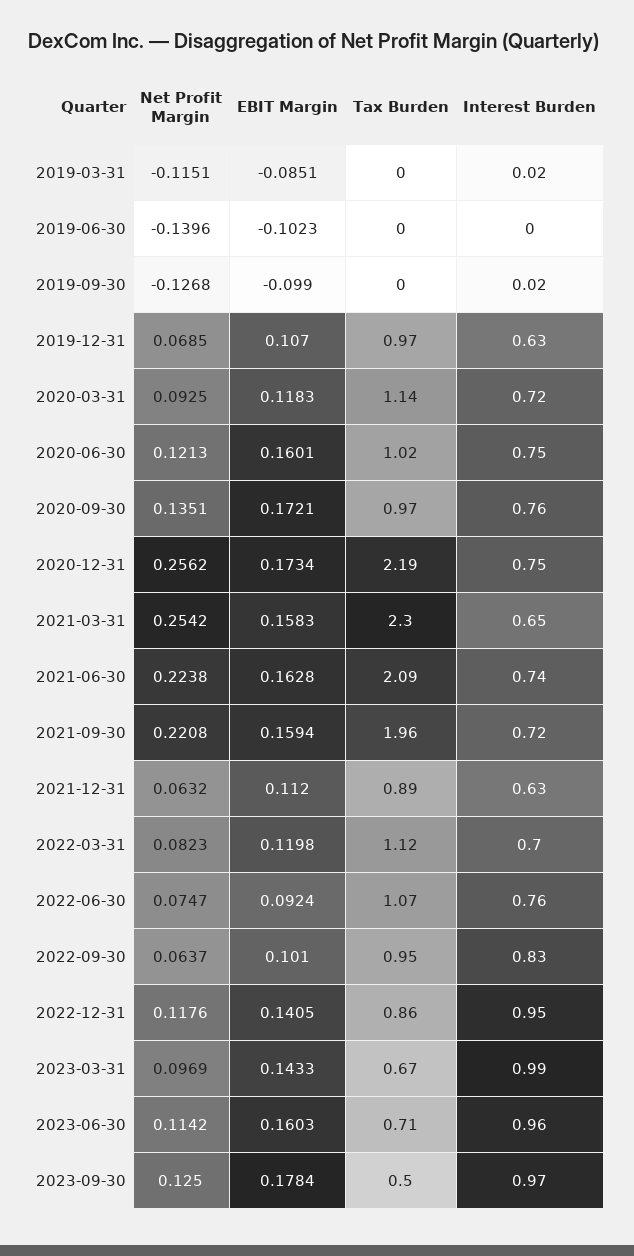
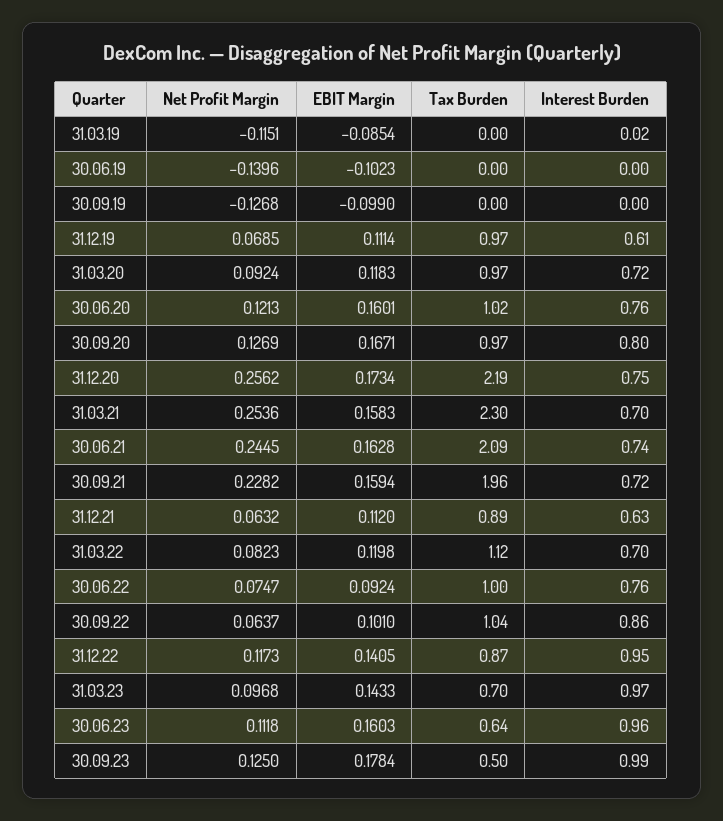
  {
    "Net Profit Margin": {
      "2019-03-31": -0.1151,
      "2019-06-30": -0.1396,
      "2019-09-30": -0.1268,
      "2019-12-31": 0.0685,
-     "2020-03-31": 0.0925,
+     "2020-03-31": 0.0924,
      "2020-06-30": 0.1213,
-     "2020-09-30": 0.1351,
+     "2020-09-30": 0.1269,
      "2020-12-31": 0.2562,
-     "2021-03-31": 0.2542,
+     "2021-03-31": 0.2536,
-     "2021-06-30": 0.2238,
+     "2021-06-30": 0.2445,
-     "2021-09-30": 0.2208,
+     "2021-09-30": 0.2282,
      "2021-12-31": 0.0632,
      "2022-03-31": 0.0823,
      "2022-06-30": 0.0747,
      "2022-09-30": 0.0637,
-     "2022-12-31": 0.1176,
+     "2022-12-31": 0.1173,
-     "2023-03-31": 0.0969,
+     "2023-03-31": 0.0968,
-     "2023-06-30": 0.1142,
+     "2023-06-30": 0.1118,
      "2023-09-30": 0.125
    },
    "EBIT Margin": {
-     "2019-03-31": -0.0851,
+     "2019-03-31": -0.0854,
      "2019-06-30": -0.1023,
      "2019-09-30": -0.099,
-     "2019-12-31": 0.107,
+     "2019-12-31": 0.1114,
      "2020-03-31": 0.1183,
      "2020-06-30": 0.1601,
-     "2020-09-30": 0.1721,
+     "2020-09-30": 0.1671,
      "2020-12-31": 0.1734,
      "2021-03-31": 0.1583,
      "2021-06-30": 0.1628,
      "2021-09-30": 0.1594,
      "2021-12-31": 0.112,
      "2022-03-31": 0.1198,
      "2022-06-30": 0.0924,
      "2022-09-30": 0.101,
      "2022-12-31": 0.1405,
      "2023-03-31": 0.1433,
      "2023-06-30": 0.1603,
      "2023-09-30": 0.1784
    },
    "Tax Burden": {
      "2019-03-31": 0,
      "2019-06-30": 0,
      "2019-09-30": 0,
      "2019-12-31": 0.97,
-     "2020-03-31": 1.14,
+     "2020-03-31": 0.97,
      "2020-06-30": 1.02,
      "2020-09-30": 0.97,
      "2020-12-31": 2.19,
      "2021-03-31": 2.3,
      "2021-06-30": 2.09,
      "2021-09-30": 1.96,
      "2021-12-31": 0.89,
      "2022-03-31": 1.12,
-     "2022-06-30": 1.07,
+     "2022-06-30": 1,
-     "2022-09-30": 0.95,
+     "2022-09-30": 1.04,
-     "2022-12-31": 0.86,
+     "2022-12-31": 0.87,
-     "2023-03-31": 0.67,
+     "2023-03-31": 0.7,
-     "2023-06-30": 0.71,
+     "2023-06-30": 0.64,
      "2023-09-30": 0.5
    },
    "Interest Burden": {
      "2019-03-31": 0.02,
      "2019-06-30": 0,
-     "2019-09-30": 0.02,
+     "2019-09-30": 0,
-     "2019-12-31": 0.63,
+     "2019-12-31": 0.61,
      "2020-03-31": 0.72,
-     "2020-06-30": 0.75,
+     "2020-06-30": 0.76,
-     "2020-09-30": 0.76,
+     "2020-09-30": 0.8,
      "2020-12-31": 0.75,
-     "2021-03-31": 0.65,
+     "2021-03-31": 0.7,
      "2021-06-30": 0.74,
      "2021-09-30": 0.72,
      "2021-12-31": 0.63,
      "2022-03-31": 0.7,
      "2022-06-30": 0.76,
-     "2022-09-30": 0.83,
+     "2022-09-30": 0.86,
      "2022-12-31": 0.95,
-     "2023-03-31": 0.99,
+     "2023-03-31": 0.97,
      "2023-06-30": 0.96,
-     "2023-09-30": 0.97
+     "2023-09-30": 0.99
    }
  }

